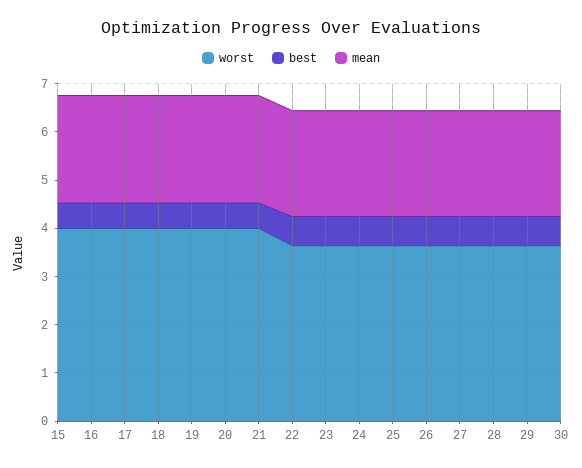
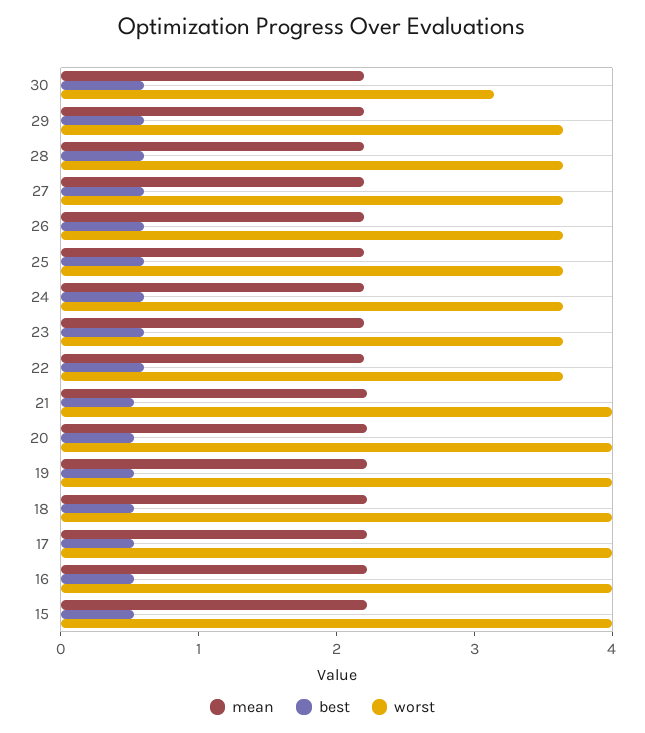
  {
    "worst": {
      "15": 4,
      "16": 4,
      "17": 4,
      "18": 4,
      "19": 4,
      "20": 4,
      "21": 4,
      "22": 3.6,
      "23": 3.6,
      "24": 3.6,
      "25": 3.6,
      "26": 3.6,
      "27": 3.6,
      "28": 3.6,
      "29": 3.6,
-     "30": 3.6
+     "30": 3.2
    },
    "best": {
      "15": 0.6,
      "16": 0.6,
      "17": 0.6,
      "18": 0.6,
      "19": 0.6,
      "20": 0.6,
      "21": 0.6,
      "22": 0.6,
      "23": 0.6,
      "24": 0.6,
      "25": 0.6,
      "26": 0.6,
      "27": 0.6,
      "28": 0.6,
      "29": 0.6,
      "30": 0.6
    },
    "mean": {
      "15": 2.2,
      "16": 2.2,
      "17": 2.2,
      "18": 2.2,
      "19": 2.2,
      "20": 2.2,
      "21": 2.2,
      "22": 2.2,
      "23": 2.2,
      "24": 2.2,
      "25": 2.2,
      "26": 2.2,
      "27": 2.2,
      "28": 2.2,
      "29": 2.2,
      "30": 2.2
    }
  }

